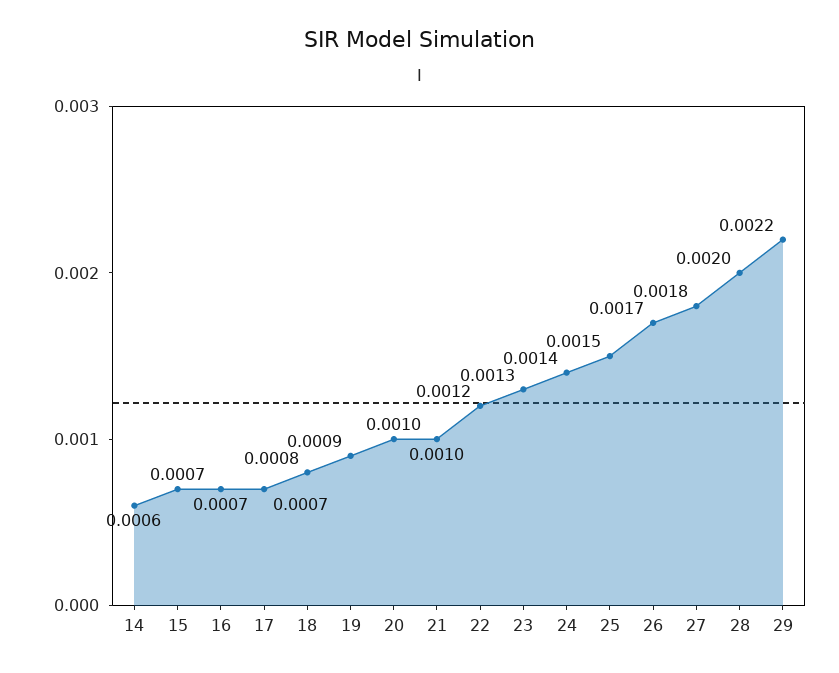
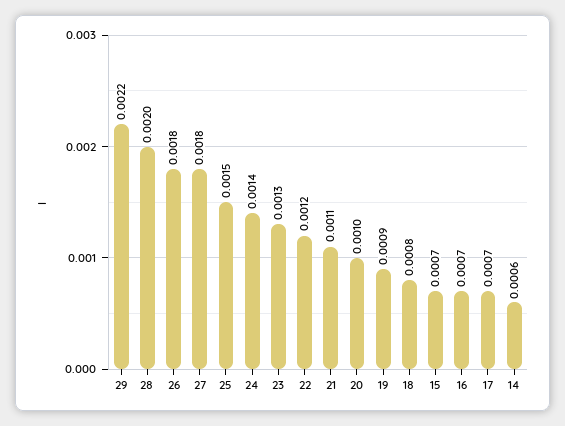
  {
    "14": 0.0006,
    "15": 0.0007,
    "16": 0.0007,
    "17": 0.0007,
    "18": 0.0008,
    "19": 0.0009,
    "20": 0.001,
-   "21": 0.001,
+   "21": 0.0011,
    "22": 0.0012,
    "23": 0.0013,
    "24": 0.0014,
    "25": 0.0015,
-   "26": 0.0017,
+   "26": 0.0018,
    "27": 0.0018,
    "28": 0.002,
    "29": 0.0022
  }

